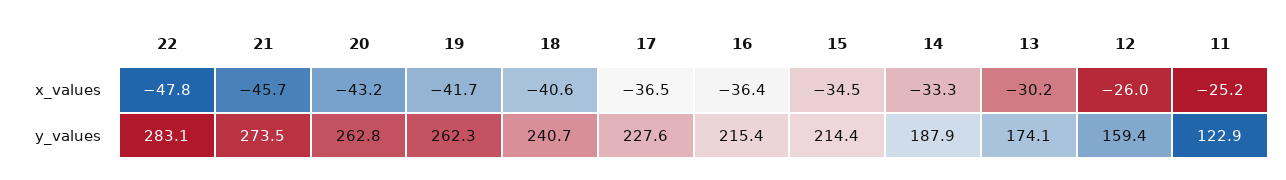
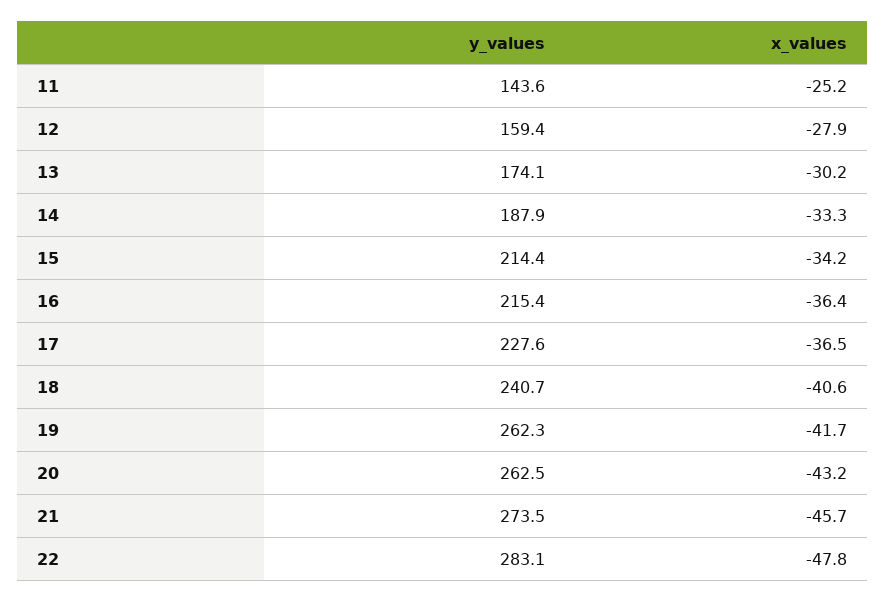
  {
    "22": {
      "x_values": -47.8,
      "y_values": 283.1
    },
    "21": {
      "x_values": -45.7,
      "y_values": 273.5
    },
    "20": {
      "x_values": -43.2,
-     "y_values": 262.8
+     "y_values": 262.5
    },
    "19": {
      "x_values": -41.7,
      "y_values": 262.3
    },
    "18": {
      "x_values": -40.6,
      "y_values": 240.7
    },
    "17": {
      "x_values": -36.5,
      "y_values": 227.6
    },
    "16": {
      "x_values": -36.4,
      "y_values": 215.4
    },
    "15": {
-     "x_values": -34.5,
+     "x_values": -34.2,
      "y_values": 214.4
    },
    "14": {
      "x_values": -33.3,
      "y_values": 187.9
    },
    "13": {
      "x_values": -30.2,
      "y_values": 174.1
    },
    "12": {
-     "x_values": -26,
+     "x_values": -27.9,
      "y_values": 159.4
    },
    "11": {
      "x_values": -25.2,
-     "y_values": 122.9
+     "y_values": 143.6
    }
  }

